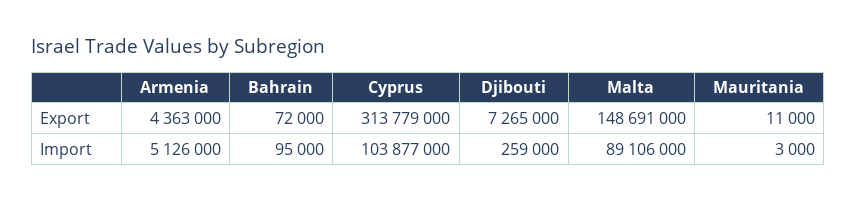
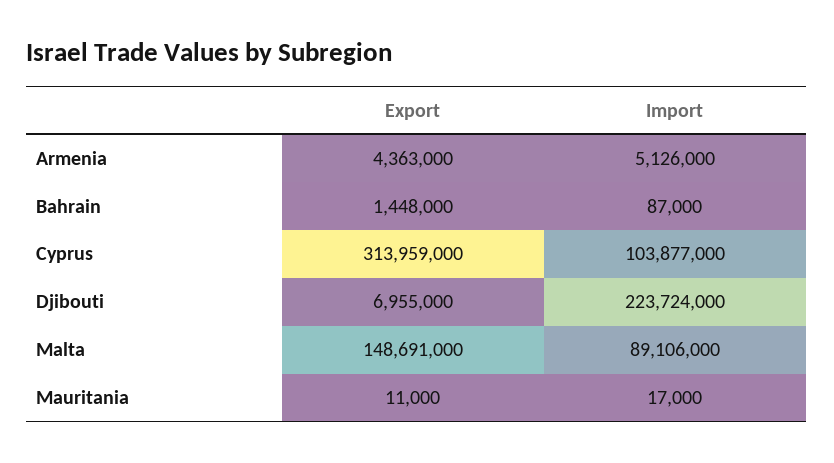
  {
    "Armenia": {
      "Export": 4363000,
      "Import": 5126000
    },
    "Bahrain": {
-     "Export": 72000,
+     "Export": 1448000,
-     "Import": 95000
+     "Import": 87000
    },
    "Cyprus": {
-     "Export": 313779000,
+     "Export": 313959000,
      "Import": 103877000
    },
    "Djibouti": {
-     "Export": 7265000,
+     "Export": 6955000,
-     "Import": 259000
+     "Import": 223724000
    },
    "Malta": {
      "Export": 148691000,
      "Import": 89106000
    },
    "Mauritania": {
      "Export": 11000,
-     "Import": 3000
+     "Import": 17000
    }
  }

